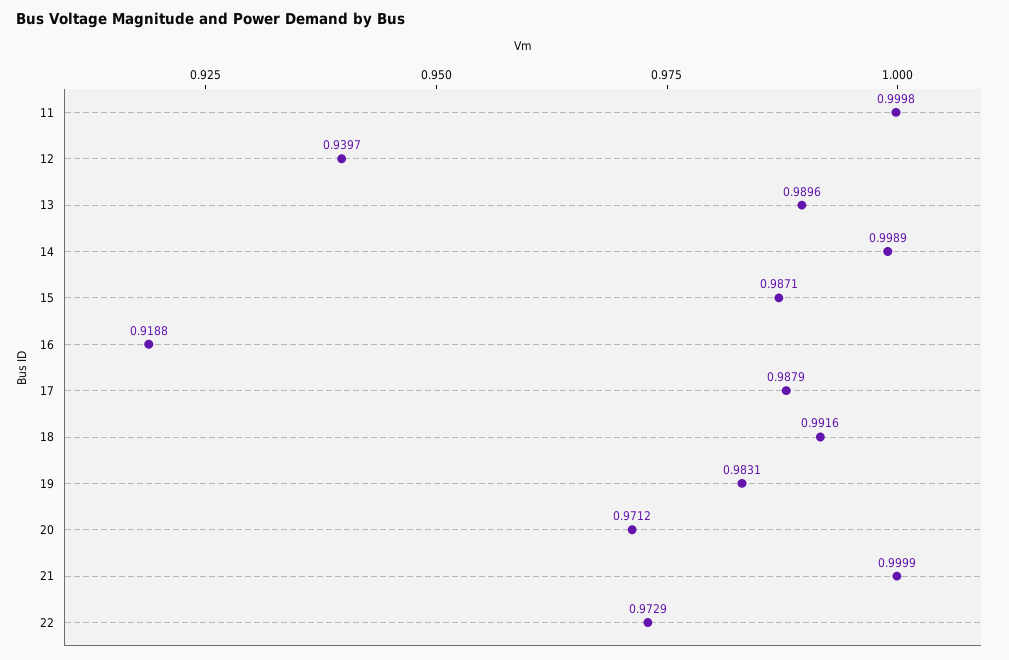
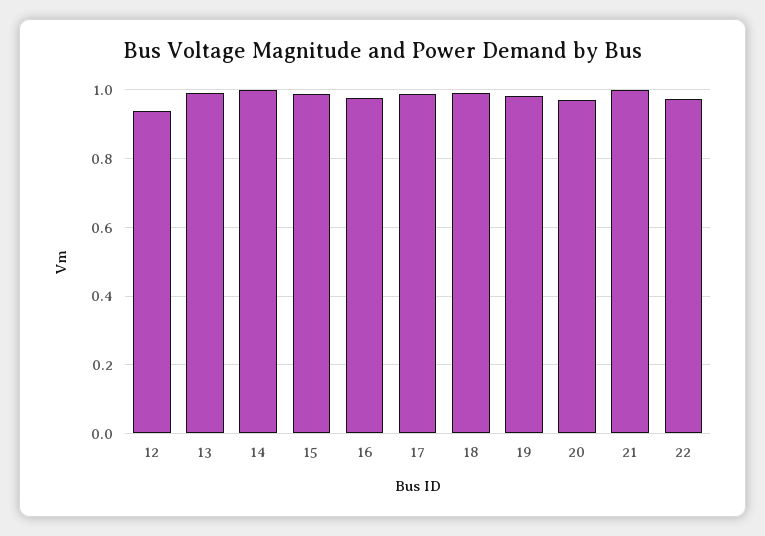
  {
-   "11": 0.9998,
    "12": 0.9397,
    "13": 0.9896,
    "14": 0.9989,
    "15": 0.9871,
-   "16": 0.9188,
+   "16": 0.98,
    "17": 0.9879,
    "18": 0.9916,
    "19": 0.9831,
    "20": 0.9712,
    "21": 0.9999,
    "22": 0.9729
  }

